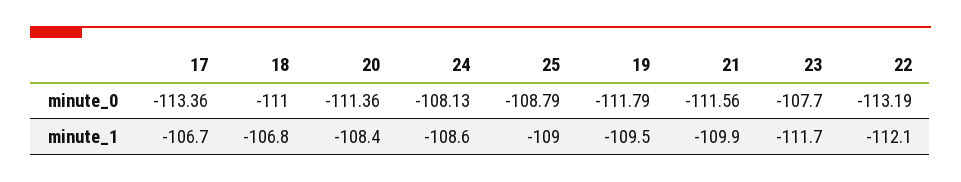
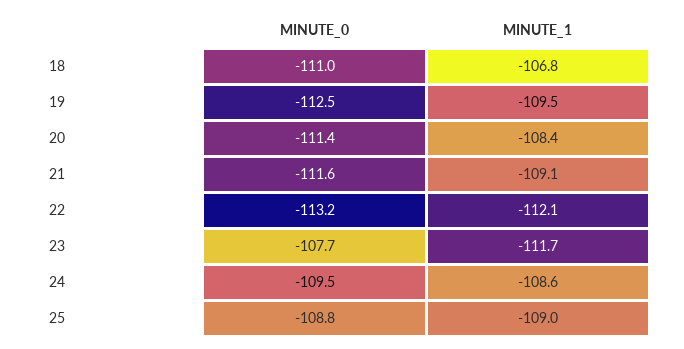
  {
-   "17": {
-     "minute_0": -113.36,
-     "minute_1": -106.7
-   },
    "18": {
      "minute_0": -111,
      "minute_1": -106.8
    },
    "20": {
      "minute_0": -111.36,
      "minute_1": -108.4
    },
    "24": {
-     "minute_0": -108.13,
+     "minute_0": -109.5,
      "minute_1": -108.6
    },
    "25": {
      "minute_0": -108.79,
      "minute_1": -109
    },
    "19": {
-     "minute_0": -111.79,
+     "minute_0": -112.5,
      "minute_1": -109.5
    },
    "21": {
      "minute_0": -111.56,
-     "minute_1": -109.9
+     "minute_1": -109.1
    },
    "23": {
      "minute_0": -107.7,
      "minute_1": -111.7
    },
    "22": {
      "minute_0": -113.19,
      "minute_1": -112.1
    }
  }

